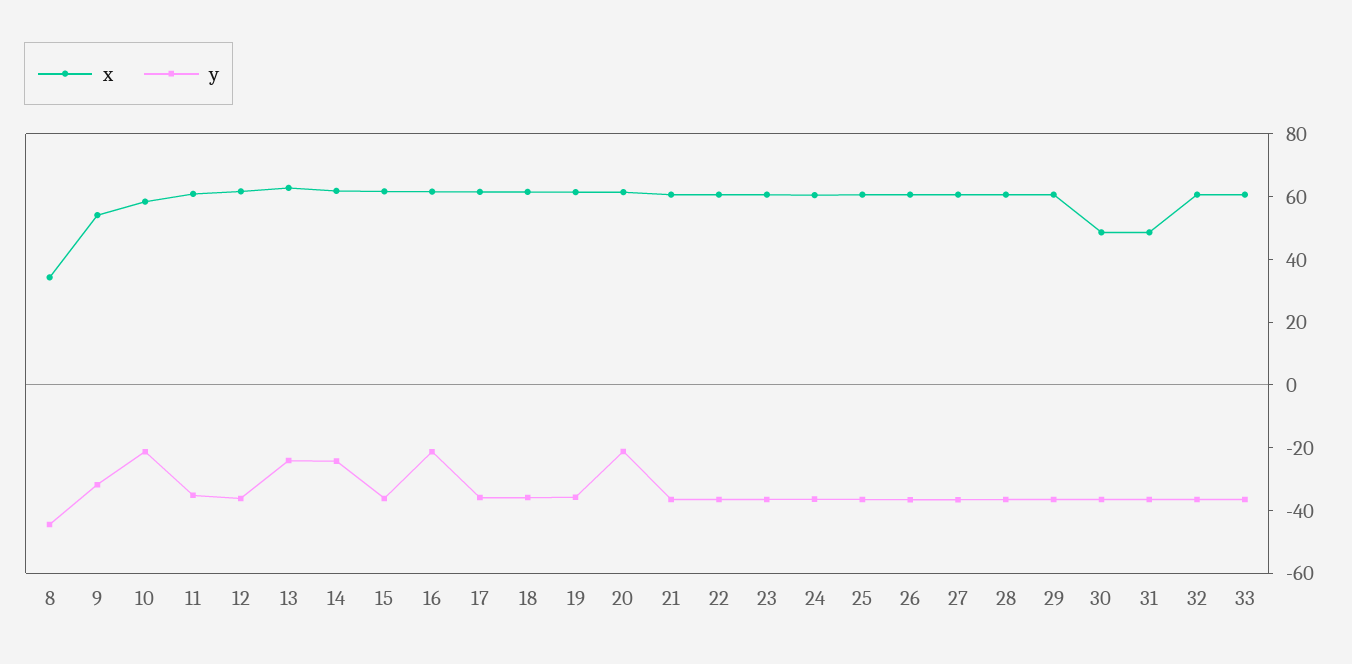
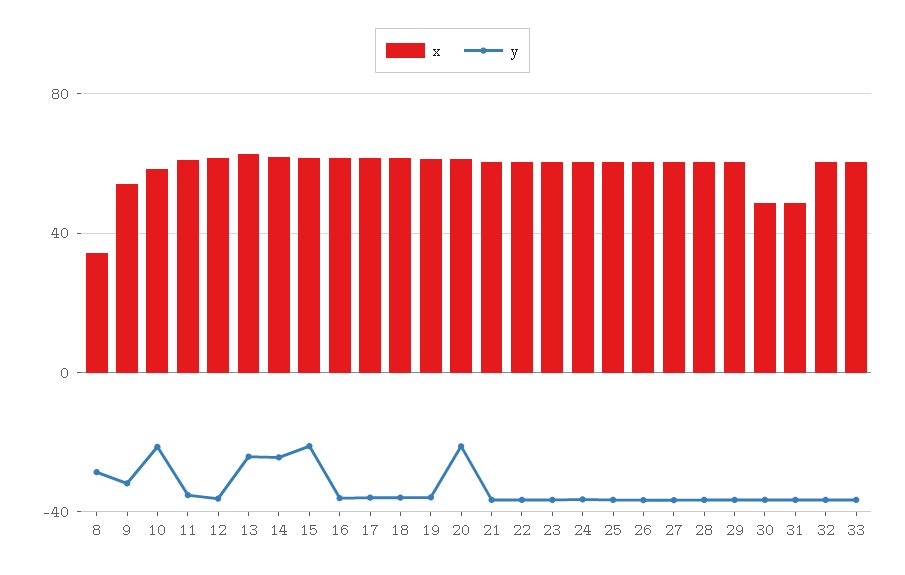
  {
    "x": {
      "8": 35,
      "9": 55,
      "10": 60,
      "11": 60,
      "12": 60,
      "13": 65,
      "14": 60,
      "15": 60,
      "16": 60,
      "17": 60,
      "18": 60,
      "19": 60,
      "20": 60,
      "21": 60,
      "22": 60,
      "23": 60,
      "24": 60,
      "25": 60,
      "26": 60,
      "27": 60,
      "28": 60,
      "29": 60,
      "30": 50,
      "31": 50,
      "32": 60,
      "33": 60
    },
    "y": {
-     "8": -45,
+     "8": -30,
      "9": -30,
      "10": -20,
      "11": -35,
      "12": -35,
      "13": -25,
      "14": -25,
-     "15": -35,
+     "15": -20,
-     "16": -20,
+     "16": -35,
      "17": -35,
      "18": -35,
      "19": -35,
      "20": -20,
      "21": -35,
      "22": -35,
      "23": -35,
      "24": -35,
      "25": -35,
      "26": -35,
      "27": -35,
      "28": -35,
      "29": -35,
      "30": -35,
      "31": -35,
      "32": -35,
      "33": -35
    }
  }

